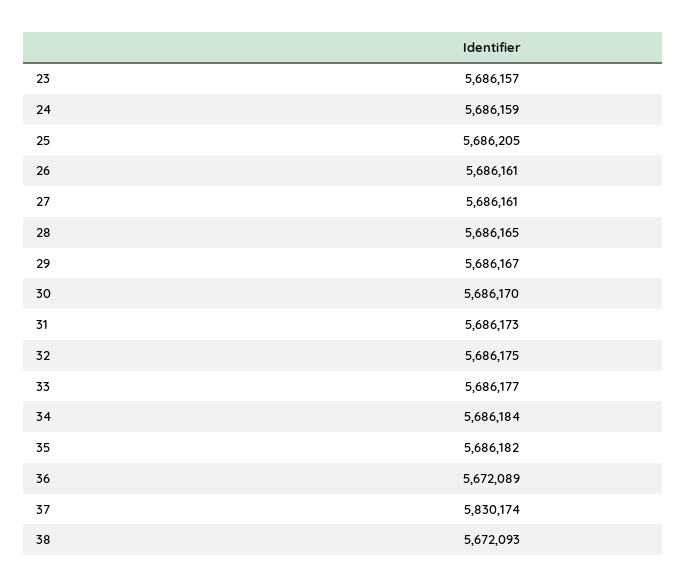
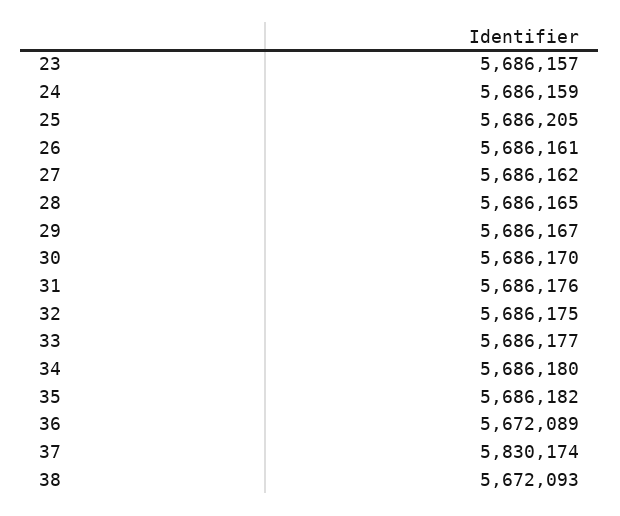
  {
    "23": 5686157,
    "24": 5686159,
    "25": 5686205,
    "26": 5686161,
-   "27": 5686161,
+   "27": 5686162,
    "28": 5686165,
    "29": 5686167,
    "30": 5686170,
-   "31": 5686173,
+   "31": 5686176,
    "32": 5686175,
    "33": 5686177,
-   "34": 5686184,
+   "34": 5686180,
    "35": 5686182,
    "36": 5672089,
    "37": 5830174,
    "38": 5672093
  }

